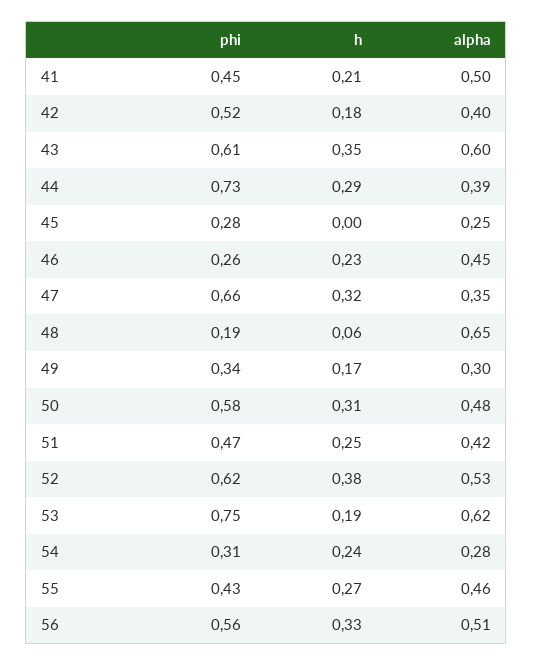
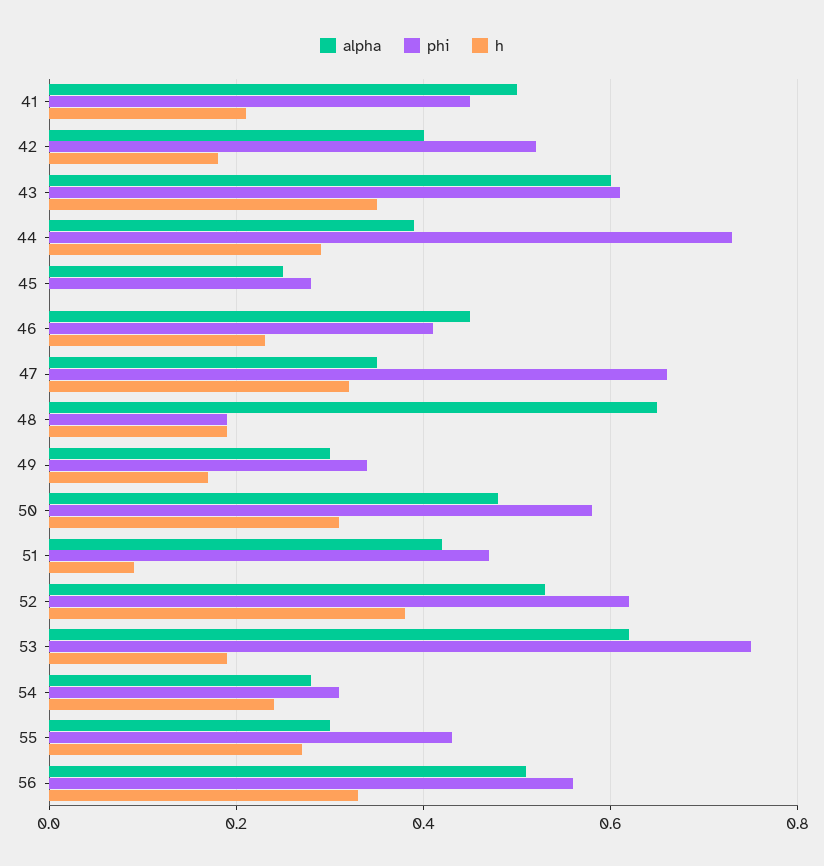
  {
    "phi": {
      "41": 0.45,
      "42": 0.52,
      "43": 0.61,
      "44": 0.73,
      "45": 0.28,
-     "46": 0.26,
+     "46": 0.4,
      "47": 0.66,
      "48": 0.19,
      "49": 0.34,
      "50": 0.58,
      "51": 0.47,
      "52": 0.62,
      "53": 0.75,
      "54": 0.31,
      "55": 0.43,
      "56": 0.56
    },
    "h": {
      "41": 0.21,
      "42": 0.18,
      "43": 0.35,
      "44": 0.29,
      "45": 0,
      "46": 0.23,
      "47": 0.32,
-     "48": 0.06,
+     "48": 0.2,
      "49": 0.17,
      "50": 0.31,
-     "51": 0.25,
+     "51": 0.1,
      "52": 0.38,
      "53": 0.19,
      "54": 0.24,
      "55": 0.27,
      "56": 0.33
    },
    "alpha": {
      "41": 0.5,
      "42": 0.4,
      "43": 0.6,
      "44": 0.39,
      "45": 0.25,
      "46": 0.45,
      "47": 0.35,
      "48": 0.65,
      "49": 0.3,
      "50": 0.48,
      "51": 0.42,
      "52": 0.53,
      "53": 0.62,
      "54": 0.28,
-     "55": 0.46,
+     "55": 0.3,
      "56": 0.51
    }
  }

